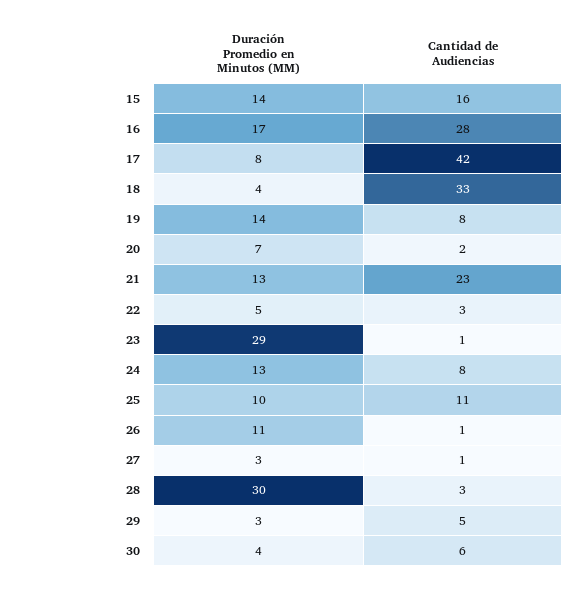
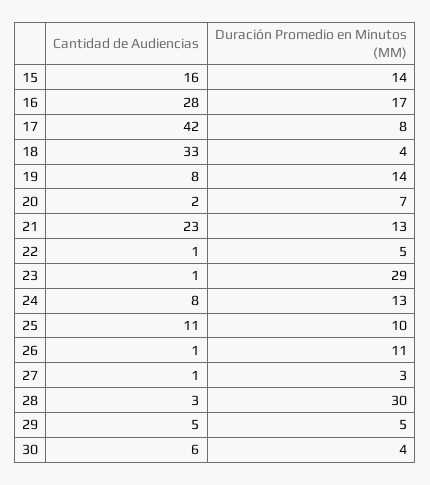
  {
    "Duración Promedio en Minutos (MM)": {
      "15": 14,
      "16": 17,
      "17": 8,
      "18": 4,
      "19": 14,
      "20": 7,
      "21": 13,
      "22": 5,
      "23": 29,
      "24": 13,
      "25": 10,
      "26": 11,
      "27": 3,
      "28": 30,
-     "29": 3,
+     "29": 5,
      "30": 4
    },
    "Cantidad de Audiencias": {
      "15": 16,
      "16": 28,
      "17": 42,
      "18": 33,
      "19": 8,
      "20": 2,
      "21": 23,
-     "22": 3,
+     "22": 1,
      "23": 1,
      "24": 8,
      "25": 11,
      "26": 1,
      "27": 1,
      "28": 3,
      "29": 5,
      "30": 6
    }
  }

